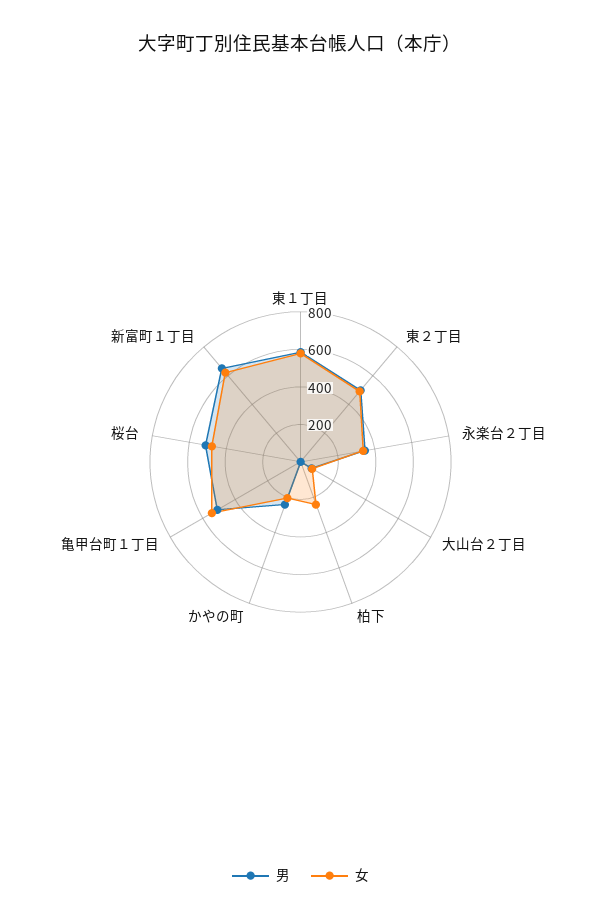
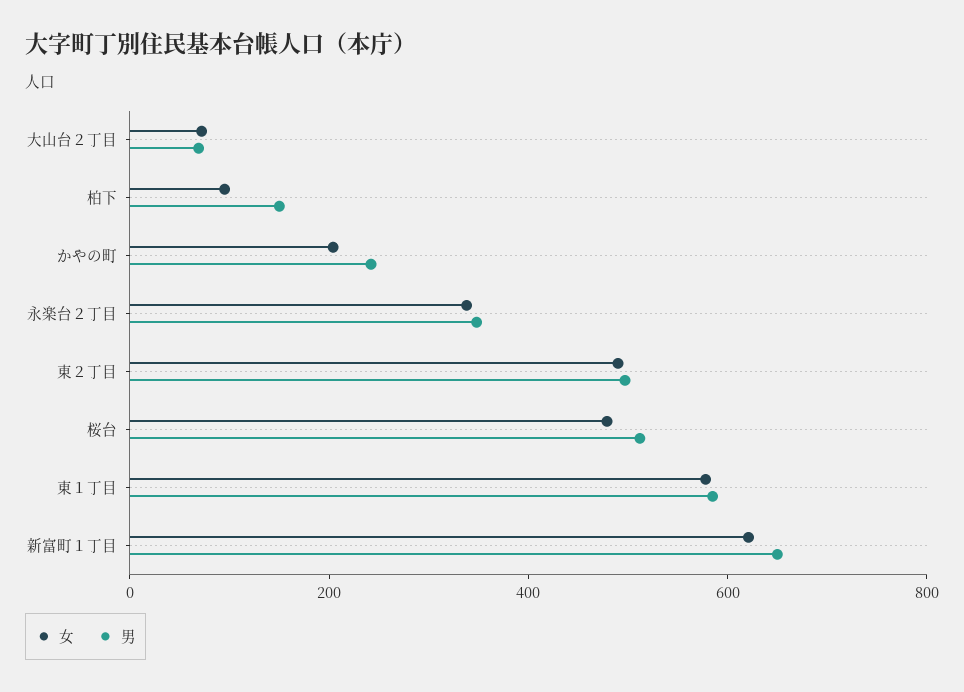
  {
    "男": {
      "東１丁目": 600,
      "東２丁目": 500,
      "永楽台２丁目": 350,
      "大山台２丁目": 50,
-     "柏下": 0,
+     "柏下": 150,
      "かやの町": 250,
-     "亀甲台町１丁目": 500,
      "桜台": 500,
      "新富町１丁目": 650
    },
    "女": {
      "東１丁目": 600,
      "東２丁目": 500,
      "永楽台２丁目": 350,
      "大山台２丁目": 50,
-     "柏下": 250,
+     "柏下": 100,
      "かやの町": 200,
-     "亀甲台町１丁目": 550,
      "桜台": 500,
      "新富町１丁目": 600
    }
  }

